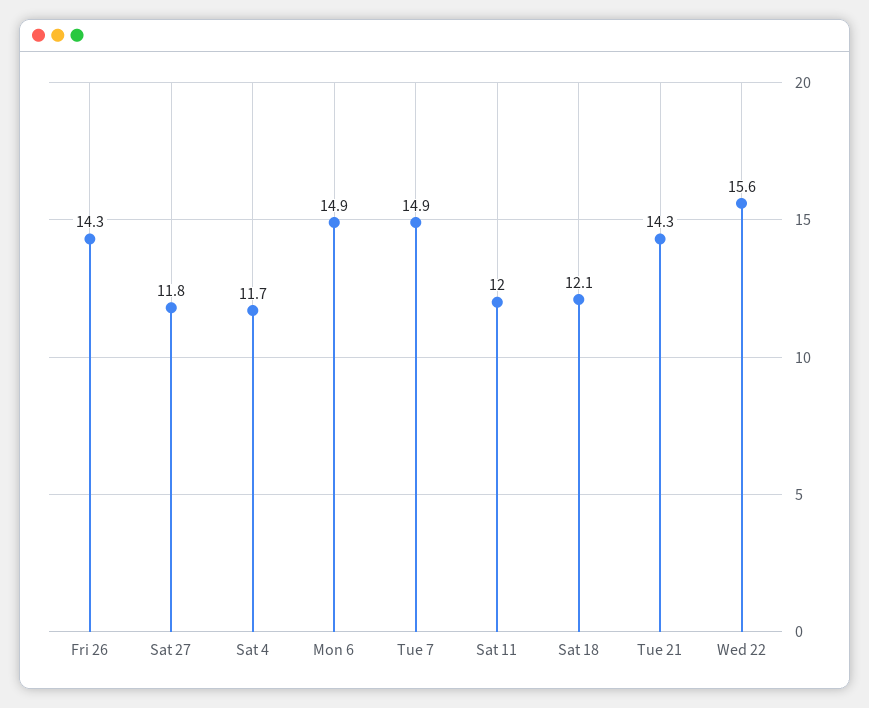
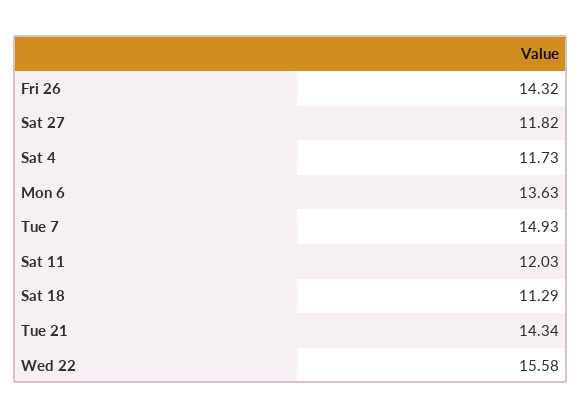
  {
    "Fri 26": 14.32,
    "Sat 27": 11.82,
    "Sat 4": 11.73,
-   "Mon 6": 14.9,
+   "Mon 6": 13.63,
    "Tue 7": 14.93,
    "Sat 11": 12.03,
-   "Sat 18": 12.1,
+   "Sat 18": 11.29,
    "Tue 21": 14.34,
    "Wed 22": 15.58
  }

